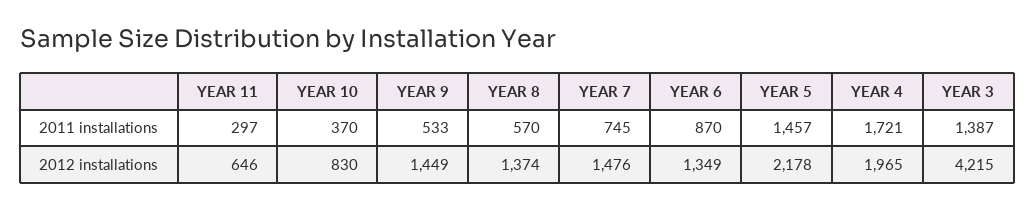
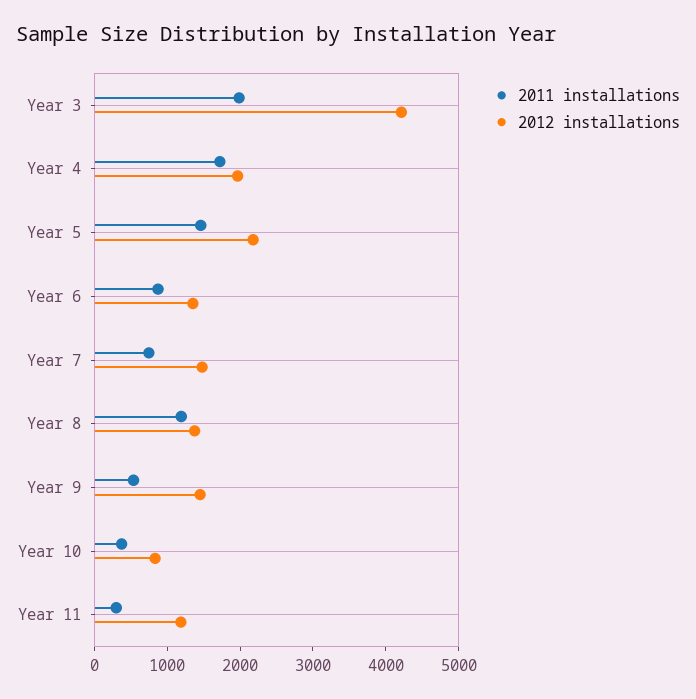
  {
    "2011 installations": {
      "YEAR 11": 297,
      "YEAR 10": 370,
      "YEAR 9": 533,
-     "YEAR 8": 570,
+     "YEAR 8": 1200,
      "YEAR 7": 745,
      "YEAR 6": 870,
      "YEAR 5": 1457,
      "YEAR 4": 1721,
-     "YEAR 3": 1387
+     "YEAR 3": 2000
    },
    "2012 installations": {
-     "YEAR 11": 646,
+     "YEAR 11": 1200,
      "YEAR 10": 830,
      "YEAR 9": 1449,
      "YEAR 8": 1374,
      "YEAR 7": 1476,
      "YEAR 6": 1349,
      "YEAR 5": 2178,
      "YEAR 4": 1965,
      "YEAR 3": 4215
    }
  }

